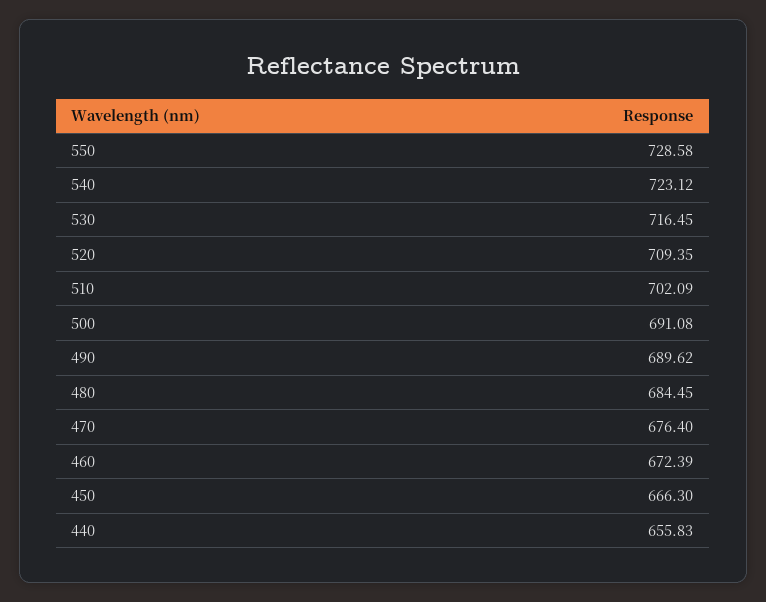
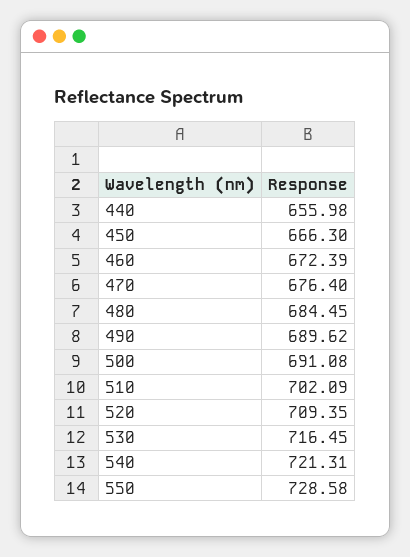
  {
    "550": 728.58,
-   "540": 723.12,
+   "540": 721.31,
    "530": 716.45,
    "520": 709.35,
    "510": 702.09,
    "500": 691.08,
    "490": 689.62,
    "480": 684.45,
    "470": 676.4,
    "460": 672.39,
    "450": 666.3,
-   "440": 655.83
+   "440": 655.98
  }

